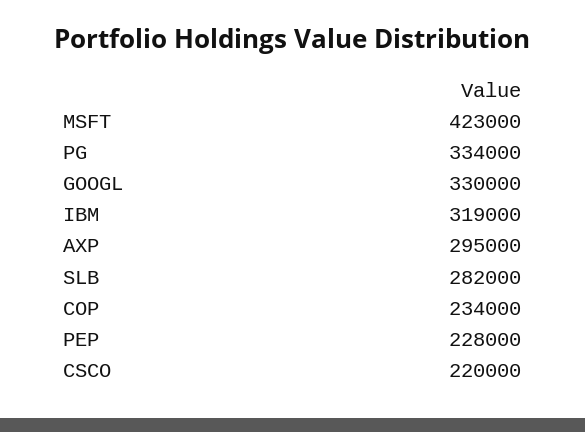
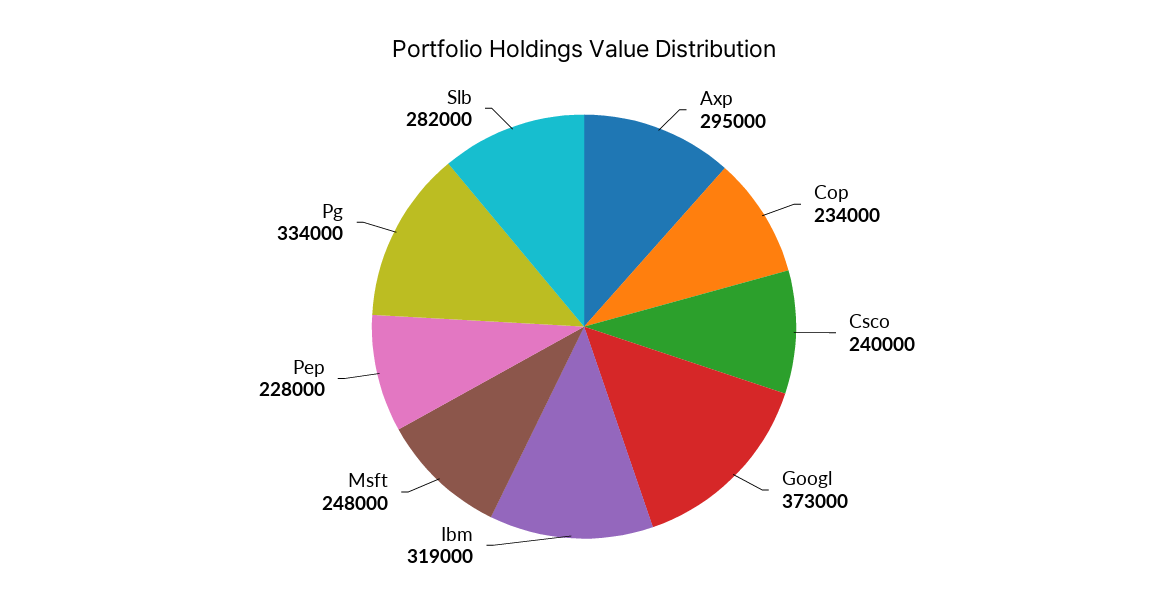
  {
-   "MSFT": 423000,
+   "MSFT": 248000,
    "PG": 334000,
-   "GOOGL": 330000,
+   "GOOGL": 373000,
    "IBM": 319000,
    "AXP": 295000,
    "SLB": 282000,
    "COP": 234000,
    "PEP": 228000,
-   "CSCO": 220000
+   "CSCO": 240000
  }

